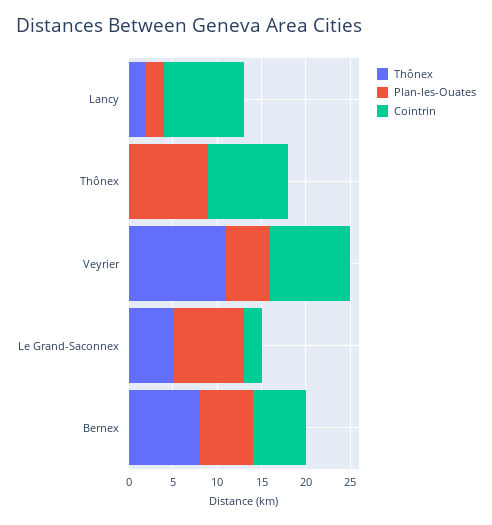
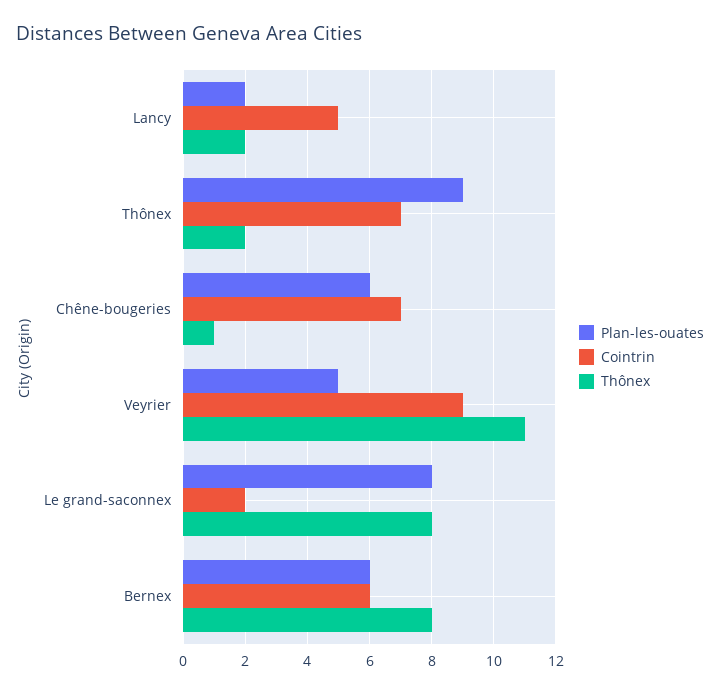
  {
    "Thônex": {
      "Lancy": 2,
-     "Thônex": 0,
+     "Thônex": 2,
      "Veyrier": 11,
-     "Le Grand-Saconnex": 5,
+     "Le Grand-Saconnex": 8,
-     "Bernex": 8
+     "Bernex": 8,
+     "Chêne-bougeries": 1
    },
    "Plan-les-Ouates": {
      "Lancy": 2,
      "Thônex": 9,
      "Veyrier": 5,
      "Le Grand-Saconnex": 8,
-     "Bernex": 6
+     "Bernex": 6,
+     "Chêne-bougeries": 6
    },
    "Cointrin": {
-     "Lancy": 9,
+     "Lancy": 5,
-     "Thônex": 9,
+     "Thônex": 7,
      "Veyrier": 9,
      "Le Grand-Saconnex": 2,
-     "Bernex": 6
+     "Bernex": 6,
+     "Chêne-bougeries": 7
    }
  }

